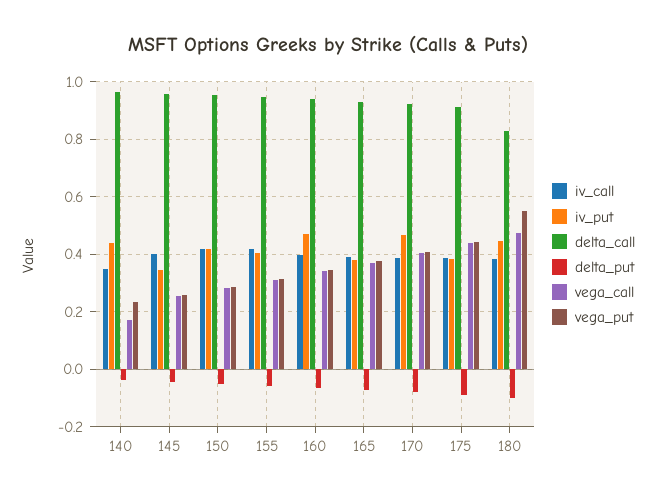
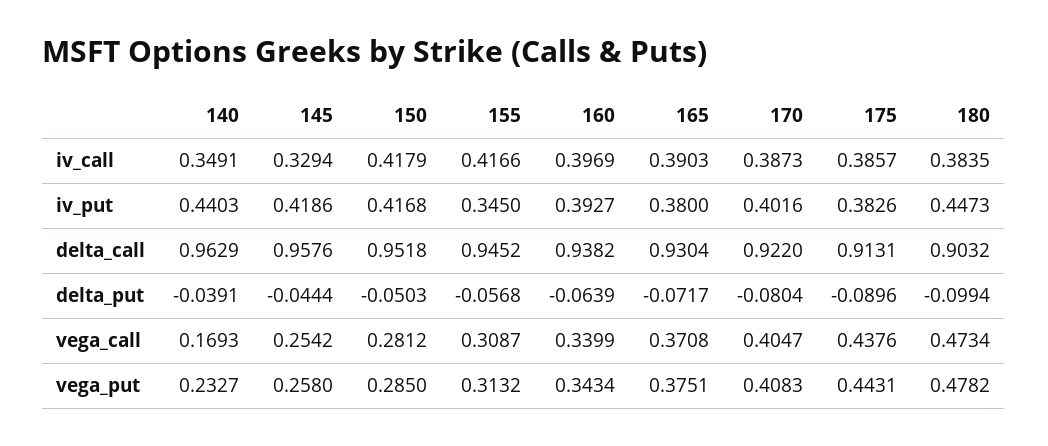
  {
    "iv_call": {
      "140": 0.3491,
-     "145": 0.4,
+     "145": 0.3294,
      "150": 0.4179,
      "155": 0.4166,
      "160": 0.3969,
      "165": 0.3903,
      "170": 0.3873,
      "175": 0.3857,
      "180": 0.3835
    },
    "iv_put": {
      "140": 0.4403,
-     "145": 0.35,
+     "145": 0.4186,
      "150": 0.4168,
-     "155": 0.4,
+     "155": 0.345,
-     "160": 0.475,
+     "160": 0.3927,
      "165": 0.38,
-     "170": 0.475,
+     "170": 0.4016,
      "175": 0.3826,
      "180": 0.4473
    },
    "delta_call": {
      "140": 0.9629,
      "145": 0.9576,
      "150": 0.9518,
      "155": 0.9452,
      "160": 0.9382,
      "165": 0.9304,
      "170": 0.922,
      "175": 0.9131,
-     "180": 0.825
+     "180": 0.9032
    },
    "delta_put": {
      "140": -0.0391,
      "145": -0.0444,
      "150": -0.0503,
      "155": -0.0568,
      "160": -0.0639,
      "165": -0.0717,
      "170": -0.0804,
      "175": -0.0896,
      "180": -0.0994
    },
    "vega_call": {
      "140": 0.1693,
      "145": 0.2542,
      "150": 0.2812,
      "155": 0.3087,
      "160": 0.3399,
      "165": 0.3708,
      "170": 0.4047,
      "175": 0.4376,
      "180": 0.4734
    },
    "vega_put": {
      "140": 0.2327,
      "145": 0.258,
      "150": 0.285,
      "155": 0.3132,
      "160": 0.3434,
      "165": 0.3751,
      "170": 0.4083,
      "175": 0.4431,
-     "180": 0.55
+     "180": 0.4782
    }
  }

